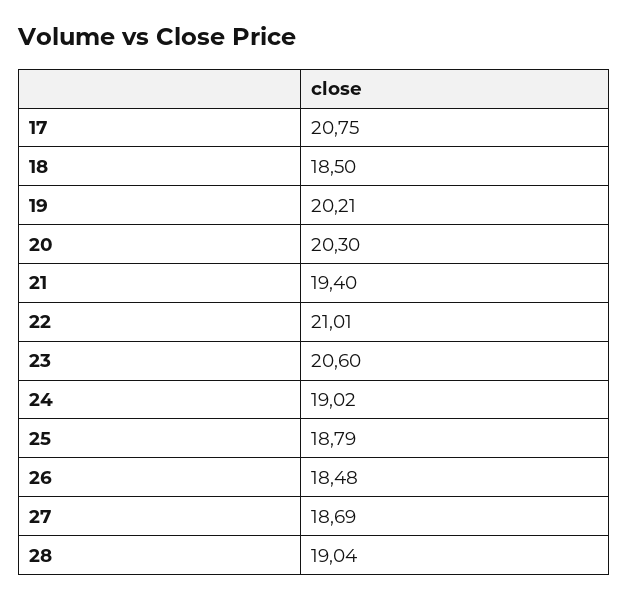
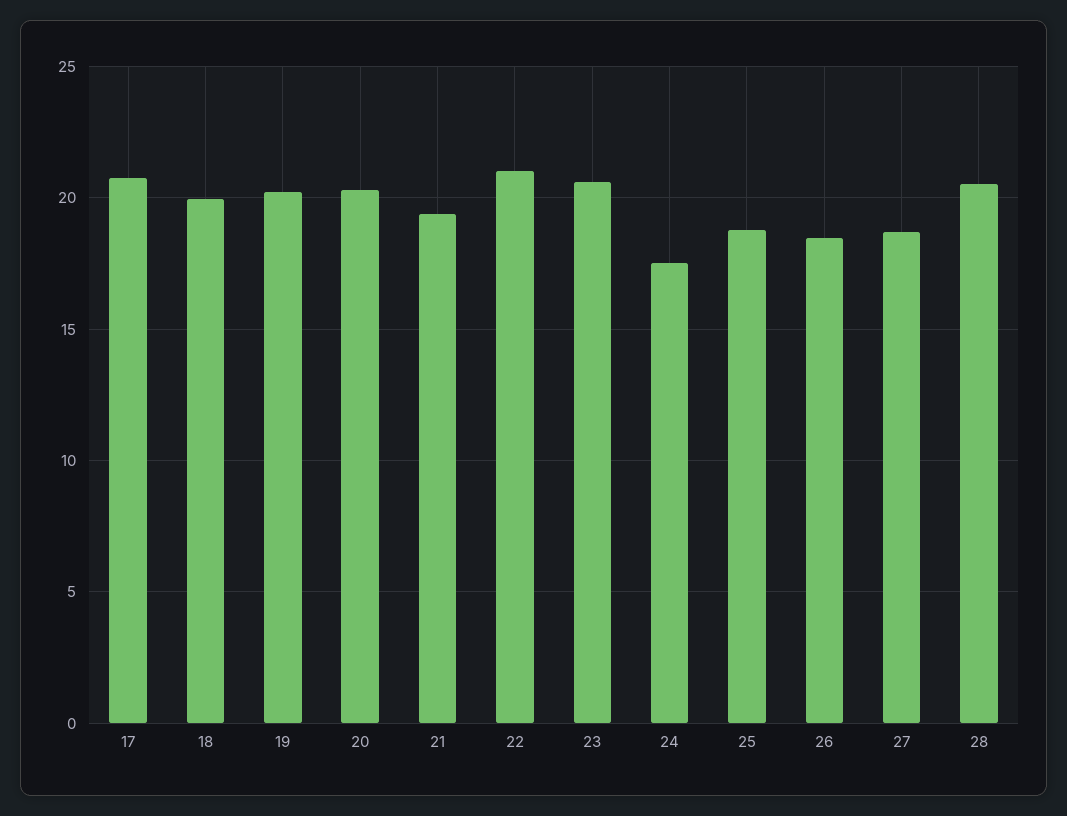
  {
    "17": 20.75,
-   "18": 18.5,
+   "18": 20,
    "19": 20.21,
    "20": 20.3,
    "21": 19.4,
    "22": 21.01,
    "23": 20.6,
-   "24": 19.02,
+   "24": 17.5,
    "25": 18.79,
    "26": 18.48,
    "27": 18.69,
-   "28": 19.04
+   "28": 20.5
  }

